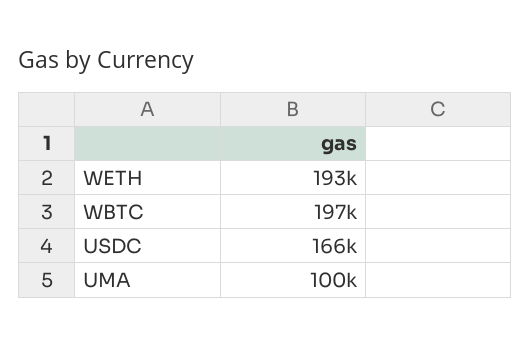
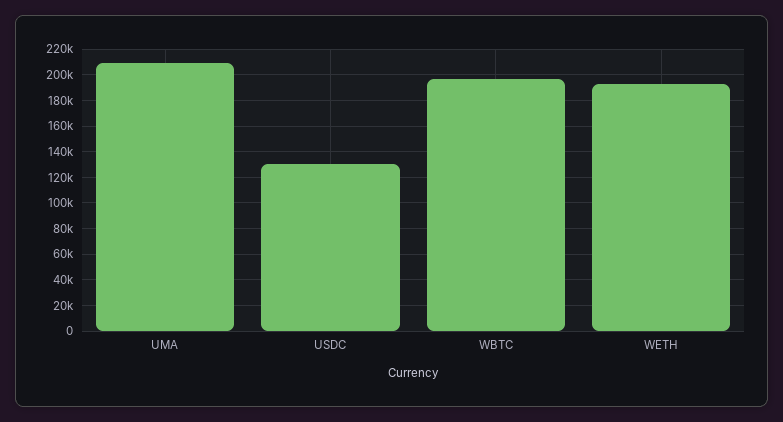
  {
    "WETH": 193000,
    "WBTC": 197000,
-   "USDC": 166000,
+   "USDC": 130000,
-   "UMA": 100000
+   "UMA": 210000
  }

